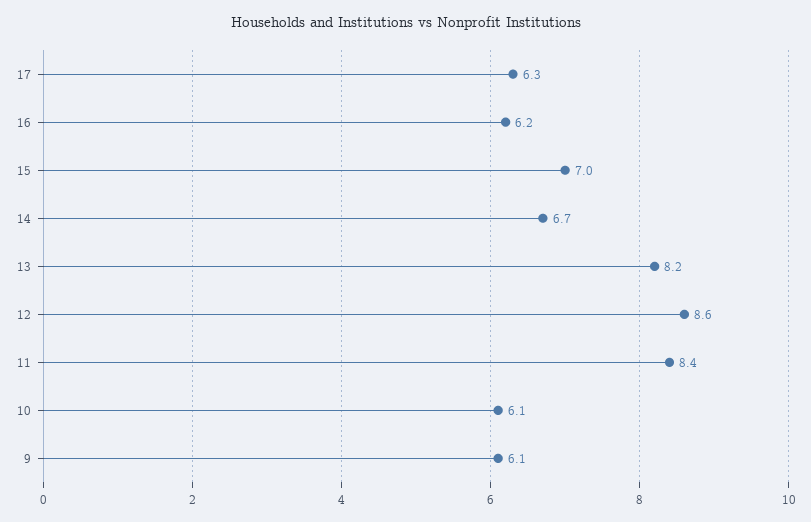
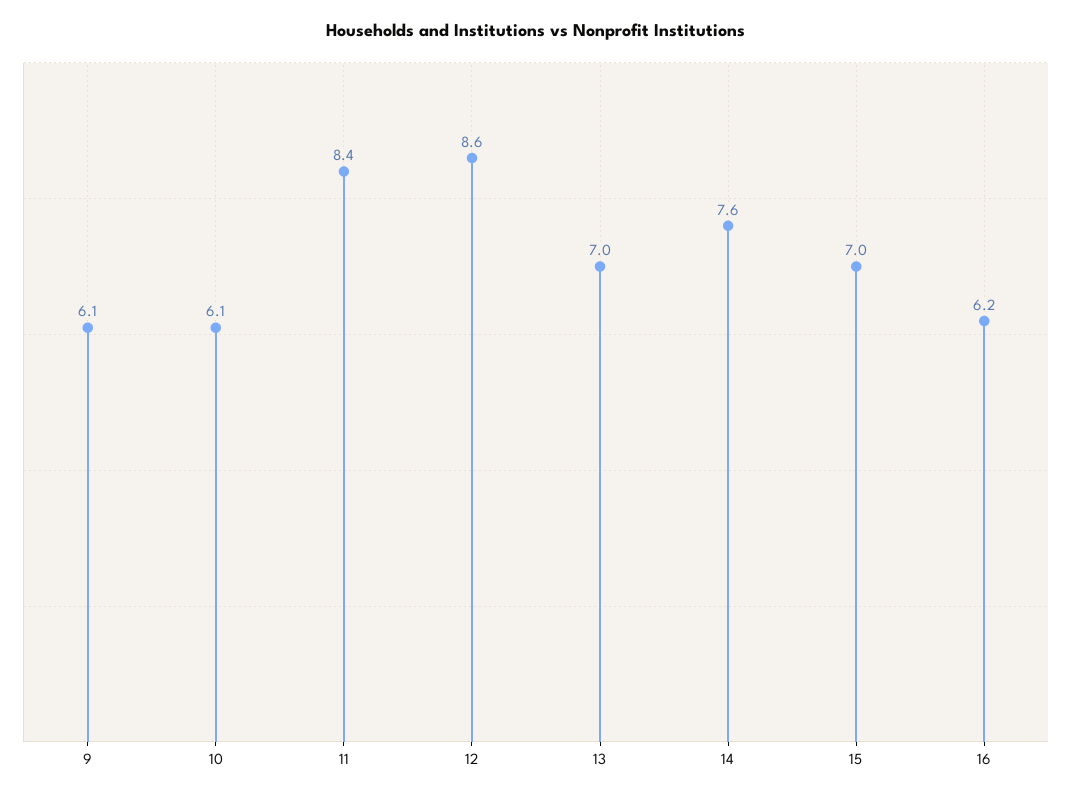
  {
-   "17": 6.3,
    "16": 6.2,
    "15": 7,
-   "14": 6.7,
+   "14": 7.6,
-   "13": 8.2,
+   "13": 7,
    "12": 8.6,
    "11": 8.4,
    "10": 6.1,
    "9": 6.1
  }

